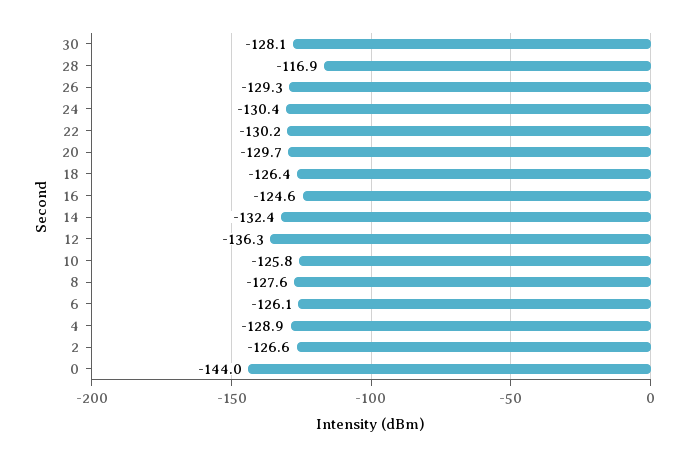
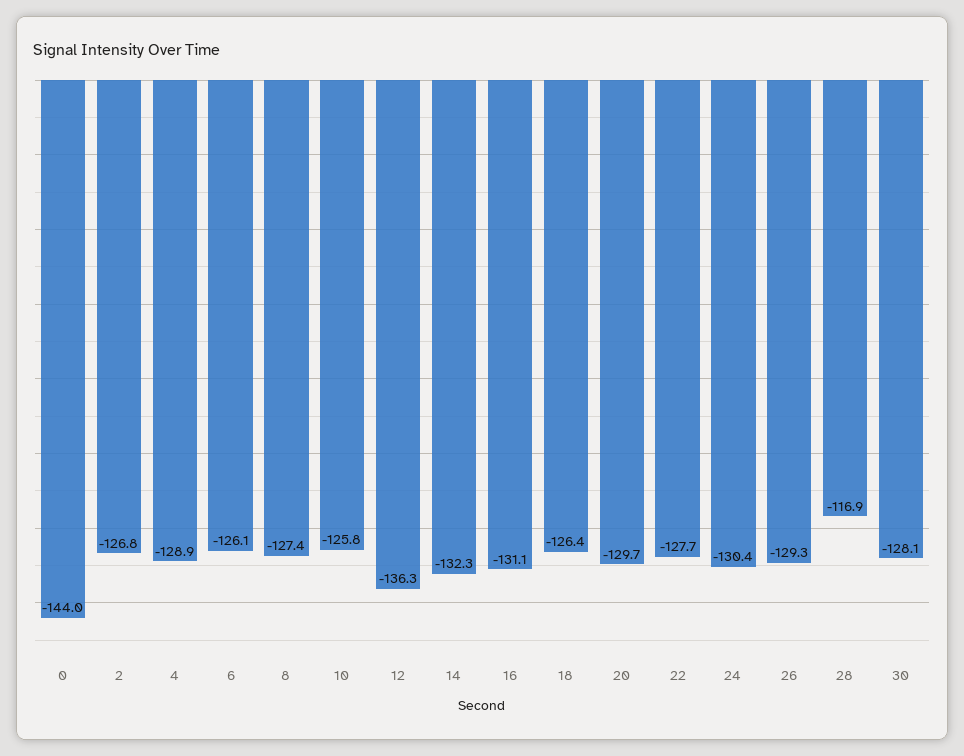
  {
    "30": -128.1,
    "28": -116.9,
    "26": -129.3,
    "24": -130.4,
-   "22": -130.2,
+   "22": -127.7,
    "20": -129.7,
    "18": -126.4,
-   "16": -124.6,
+   "16": -131.1,
-   "14": -132.4,
+   "14": -132.3,
    "12": -136.3,
    "10": -125.8,
-   "8": -127.6,
+   "8": -127.4,
    "6": -126.1,
    "4": -128.9,
-   "2": -126.6,
+   "2": -126.8,
    "0": -144
  }

